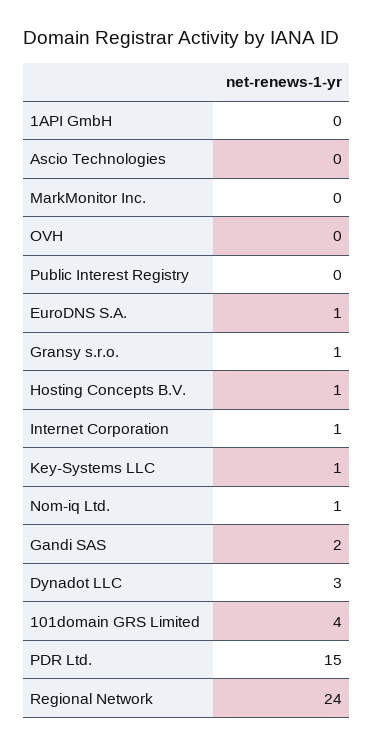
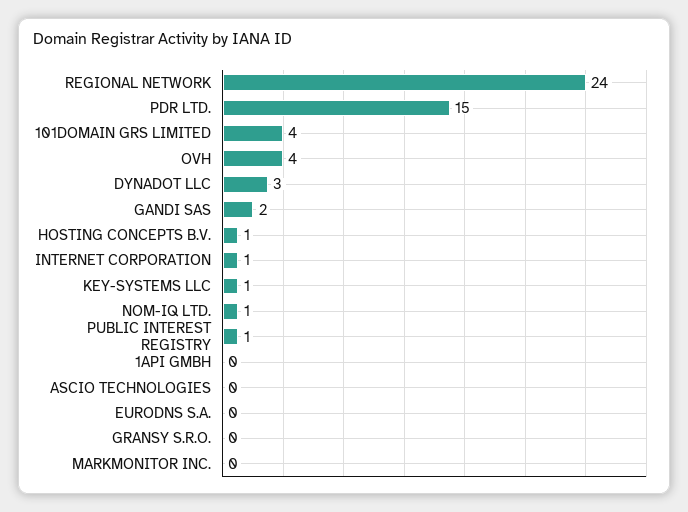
  {
    "1API GmbH": 0,
    "Ascio Technologies": 0,
    "MarkMonitor Inc.": 0,
-   "OVH": 0,
+   "OVH": 4,
-   "Public Interest Registry": 0,
+   "Public Interest Registry": 1,
-   "EuroDNS S.A.": 1,
+   "EuroDNS S.A.": 0,
-   "Gransy s.r.o.": 1,
+   "Gransy s.r.o.": 0,
    "Hosting Concepts B.V.": 1,
    "Internet Corporation": 1,
    "Key-Systems LLC": 1,
    "Nom-iq Ltd.": 1,
    "Gandi SAS": 2,
    "Dynadot LLC": 3,
    "101domain GRS Limited": 4,
    "PDR Ltd.": 15,
    "Regional Network": 24
  }

